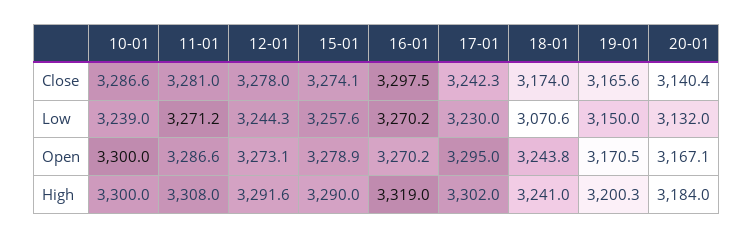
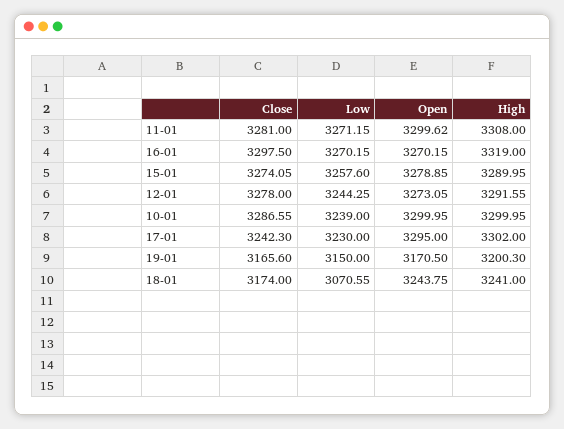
  {
    "10-01": {
      "Close": 3286.55,
      "Low": 3239,
      "Open": 3299.95,
      "High": 3299.95
    },
    "11-01": {
      "Close": 3281,
      "Low": 3271.15,
-     "Open": 3286.6,
+     "Open": 3299.62,
      "High": 3308
    },
    "12-01": {
      "Close": 3278,
      "Low": 3244.25,
      "Open": 3273.05,
      "High": 3291.55
    },
    "15-01": {
      "Close": 3274.05,
      "Low": 3257.6,
      "Open": 3278.85,
      "High": 3289.95
    },
    "16-01": {
      "Close": 3297.5,
      "Low": 3270.15,
      "Open": 3270.15,
      "High": 3319
    },
    "17-01": {
      "Close": 3242.3,
      "Low": 3230,
      "Open": 3295,
      "High": 3302
    },
    "18-01": {
      "Close": 3174,
      "Low": 3070.55,
      "Open": 3243.75,
      "High": 3241
    },
    "19-01": {
      "Close": 3165.6,
      "Low": 3150,
      "Open": 3170.5,
      "High": 3200.3
-   },
+   }
-   "20-01": {
-     "Close": 3140.4,
-     "Low": 3132,
-     "Open": 3167.1,
-     "High": 3184
-   }
  }

